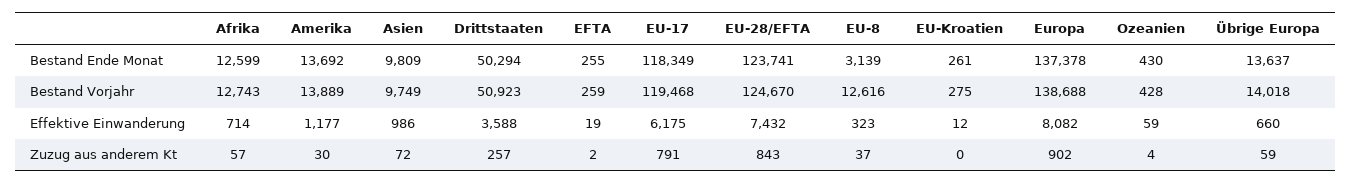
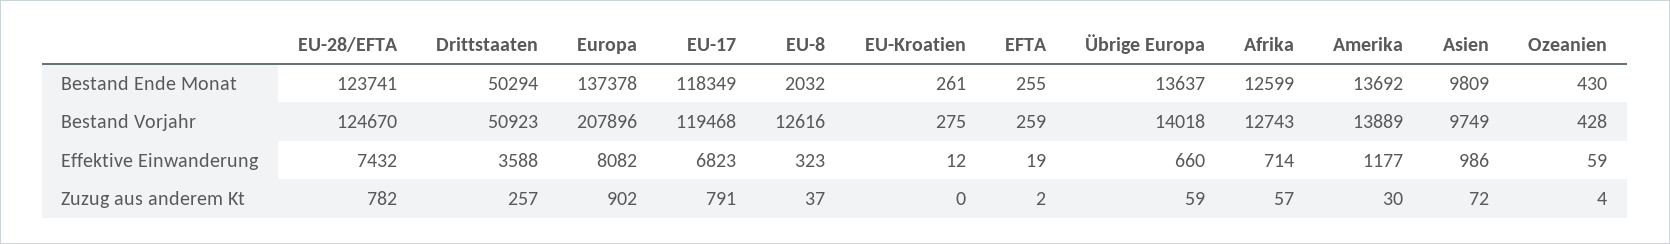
  {
    "Afrika": {
      "Bestand Ende Monat": 12599,
      "Bestand Vorjahr": 12743,
      "Effektive Einwanderung": 714,
      "Zuzug aus anderem Kt": 57
    },
    "Amerika": {
      "Bestand Ende Monat": 13692,
      "Bestand Vorjahr": 13889,
      "Effektive Einwanderung": 1177,
      "Zuzug aus anderem Kt": 30
    },
    "Asien": {
      "Bestand Ende Monat": 9809,
      "Bestand Vorjahr": 9749,
      "Effektive Einwanderung": 986,
      "Zuzug aus anderem Kt": 72
    },
    "Drittstaaten": {
      "Bestand Ende Monat": 50294,
      "Bestand Vorjahr": 50923,
      "Effektive Einwanderung": 3588,
      "Zuzug aus anderem Kt": 257
    },
    "EFTA": {
      "Bestand Ende Monat": 255,
      "Bestand Vorjahr": 259,
      "Effektive Einwanderung": 19,
      "Zuzug aus anderem Kt": 2
    },
    "EU-17": {
      "Bestand Ende Monat": 118349,
      "Bestand Vorjahr": 119468,
-     "Effektive Einwanderung": 6175,
+     "Effektive Einwanderung": 6823,
      "Zuzug aus anderem Kt": 791
    },
    "EU-28/EFTA": {
      "Bestand Ende Monat": 123741,
      "Bestand Vorjahr": 124670,
      "Effektive Einwanderung": 7432,
-     "Zuzug aus anderem Kt": 843
+     "Zuzug aus anderem Kt": 782
    },
    "EU-8": {
-     "Bestand Ende Monat": 3139,
+     "Bestand Ende Monat": 2032,
      "Bestand Vorjahr": 12616,
      "Effektive Einwanderung": 323,
      "Zuzug aus anderem Kt": 37
    },
    "EU-Kroatien": {
      "Bestand Ende Monat": 261,
      "Bestand Vorjahr": 275,
      "Effektive Einwanderung": 12,
      "Zuzug aus anderem Kt": 0
    },
    "Europa": {
      "Bestand Ende Monat": 137378,
-     "Bestand Vorjahr": 138688,
+     "Bestand Vorjahr": 207896,
      "Effektive Einwanderung": 8082,
      "Zuzug aus anderem Kt": 902
    },
    "Ozeanien": {
      "Bestand Ende Monat": 430,
      "Bestand Vorjahr": 428,
      "Effektive Einwanderung": 59,
      "Zuzug aus anderem Kt": 4
    },
    "Übrige Europa": {
      "Bestand Ende Monat": 13637,
      "Bestand Vorjahr": 14018,
      "Effektive Einwanderung": 660,
      "Zuzug aus anderem Kt": 59
    }
  }

